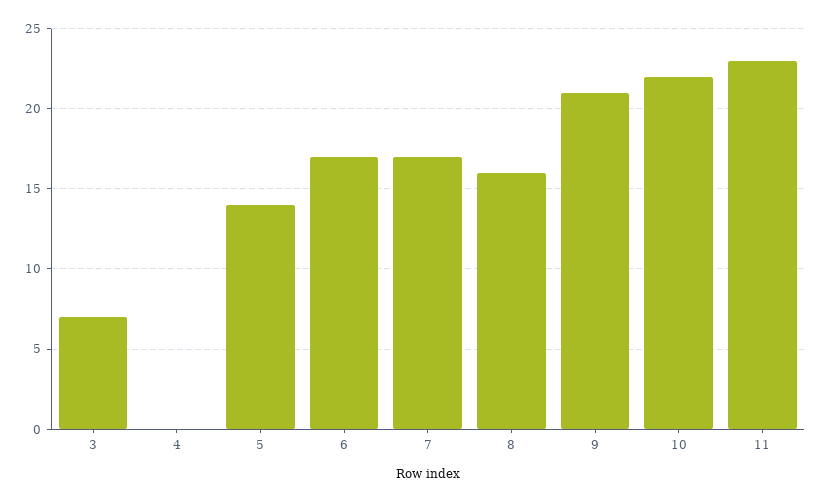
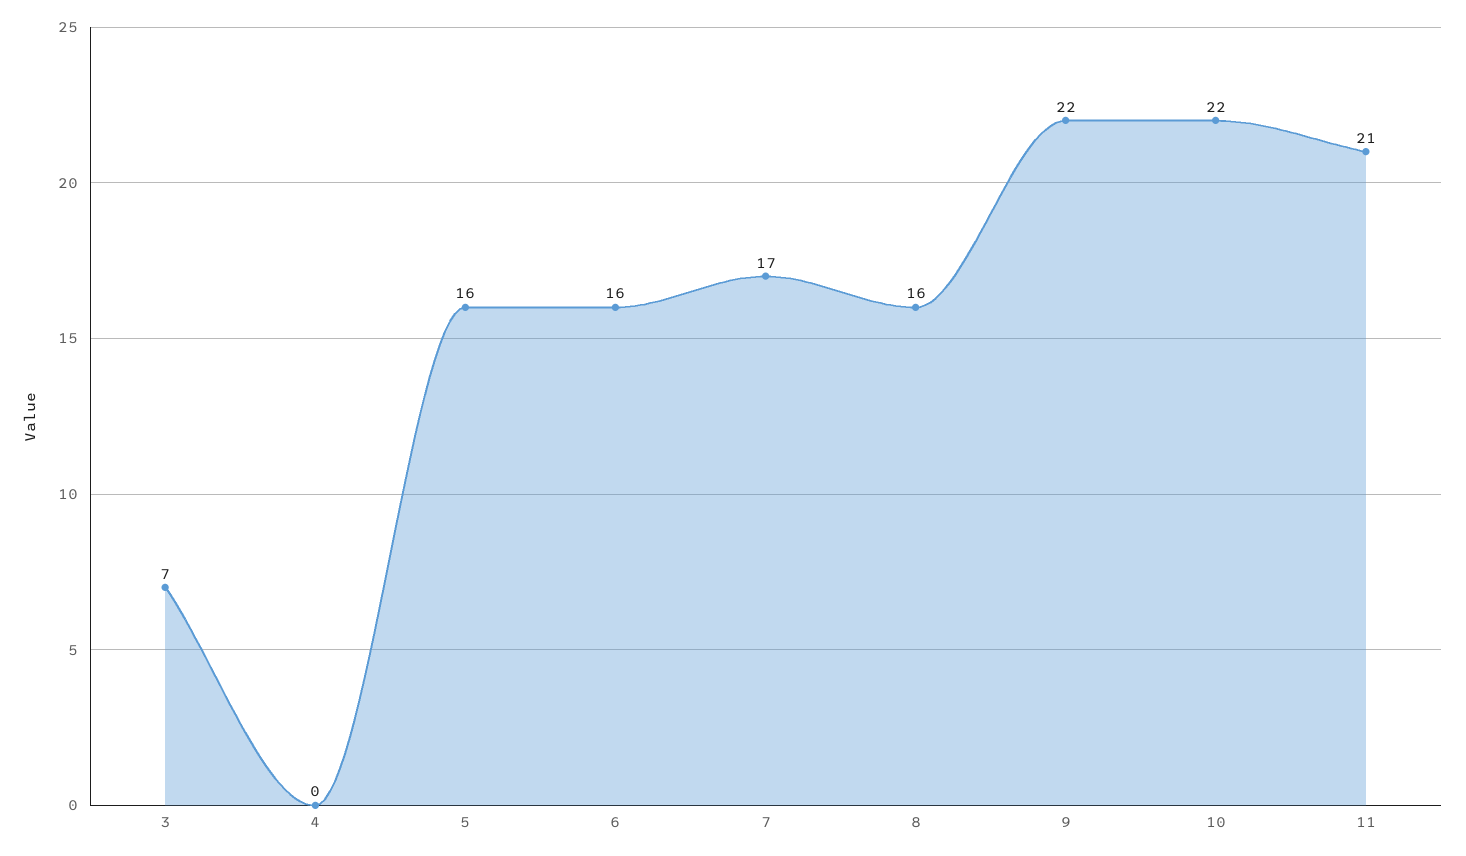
  {
    "3": 7,
    "4": 0,
-   "5": 14,
+   "5": 16,
-   "6": 17,
+   "6": 16,
    "7": 17,
    "8": 16,
-   "9": 21,
+   "9": 22,
    "10": 22,
-   "11": 23
+   "11": 21
  }

